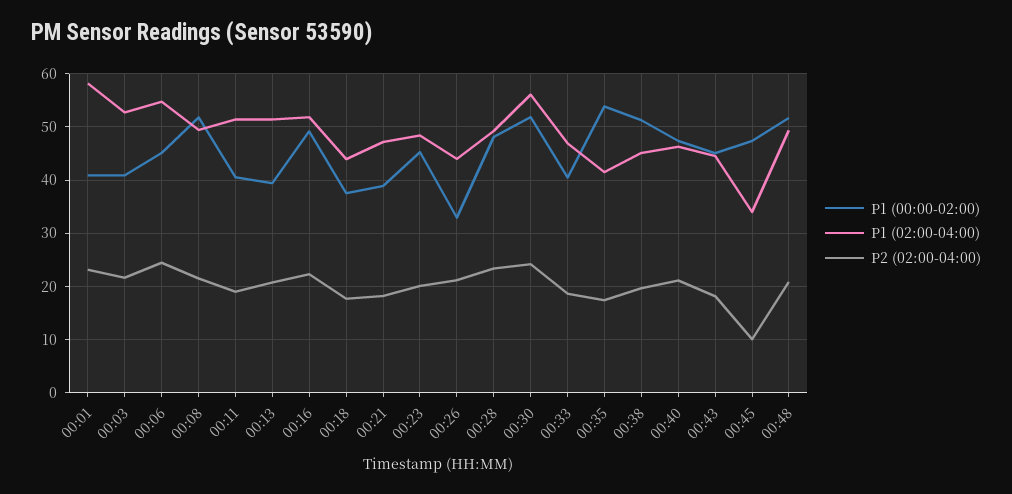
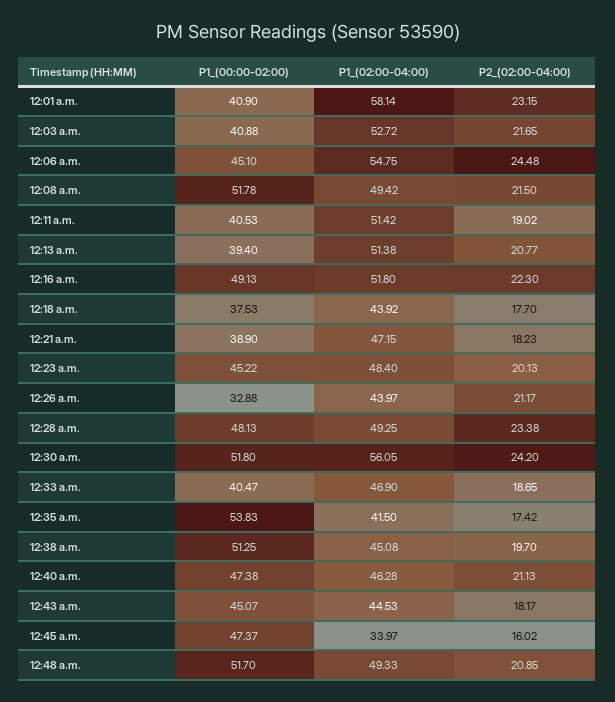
  {
    "P1 (00:00-02:00)": {
      "00:01": 40.9,
      "00:03": 40.88,
      "00:06": 45.1,
      "00:08": 51.78,
      "00:11": 40.53,
      "00:13": 39.4,
      "00:16": 49.13,
      "00:18": 37.53,
      "00:21": 38.9,
      "00:23": 45.22,
      "00:26": 32.88,
      "00:28": 48.13,
      "00:30": 51.8,
      "00:33": 40.47,
      "00:35": 53.83,
      "00:38": 51.25,
      "00:40": 47.38,
      "00:43": 45.07,
      "00:45": 47.37,
      "00:48": 51.7
    },
    "P1 (02:00-04:00)": {
      "00:01": 58.14,
      "00:03": 52.72,
      "00:06": 54.75,
      "00:08": 49.42,
      "00:11": 51.42,
      "00:13": 51.38,
      "00:16": 51.8,
      "00:18": 43.92,
      "00:21": 47.15,
      "00:23": 48.4,
      "00:26": 43.97,
      "00:28": 49.25,
      "00:30": 56.05,
      "00:33": 46.9,
      "00:35": 41.5,
      "00:38": 45.08,
      "00:40": 46.28,
      "00:43": 44.53,
      "00:45": 33.97,
      "00:48": 49.33
    },
    "P2 (02:00-04:00)": {
      "00:01": 23.15,
      "00:03": 21.65,
      "00:06": 24.48,
      "00:08": 21.5,
      "00:11": 19.02,
      "00:13": 20.77,
      "00:16": 22.3,
      "00:18": 17.7,
      "00:21": 18.23,
      "00:23": 20.13,
      "00:26": 21.17,
      "00:28": 23.38,
      "00:30": 24.2,
      "00:33": 18.65,
      "00:35": 17.42,
      "00:38": 19.7,
      "00:40": 21.13,
      "00:43": 18.17,
-     "00:45": 10,
+     "00:45": 16.02,
      "00:48": 20.85
    }
  }

